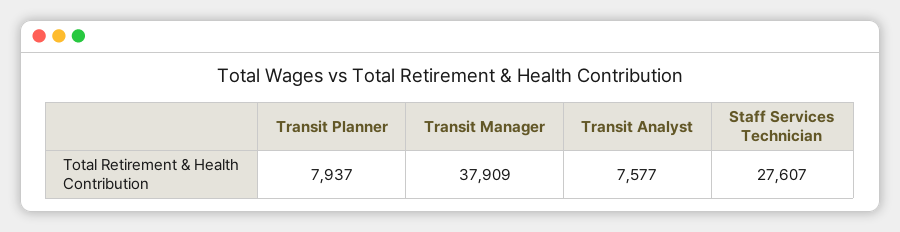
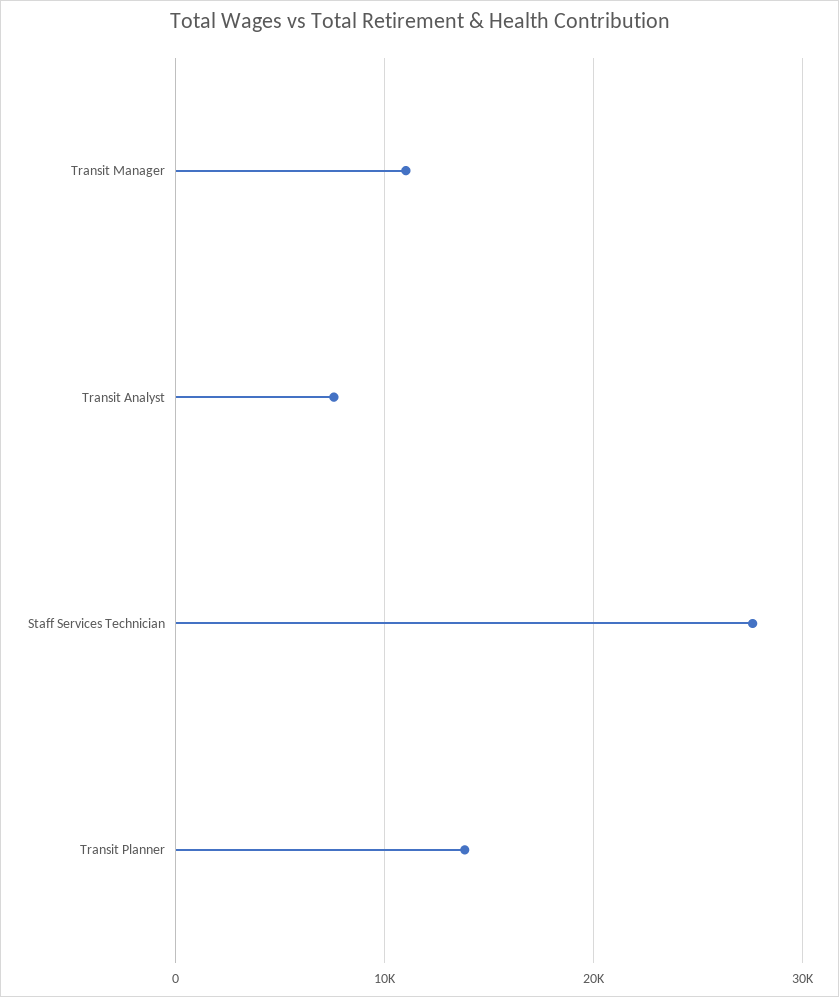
  {
-   "Transit Planner": 7937,
+   "Transit Planner": 14000,
-   "Transit Manager": 37909,
+   "Transit Manager": 11000,
    "Transit Analyst": 7577,
    "Staff Services Technician": 27607
  }

